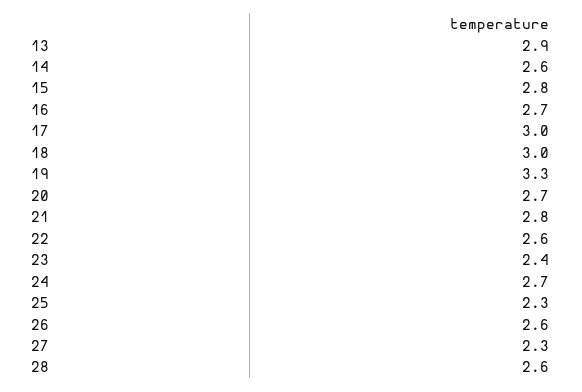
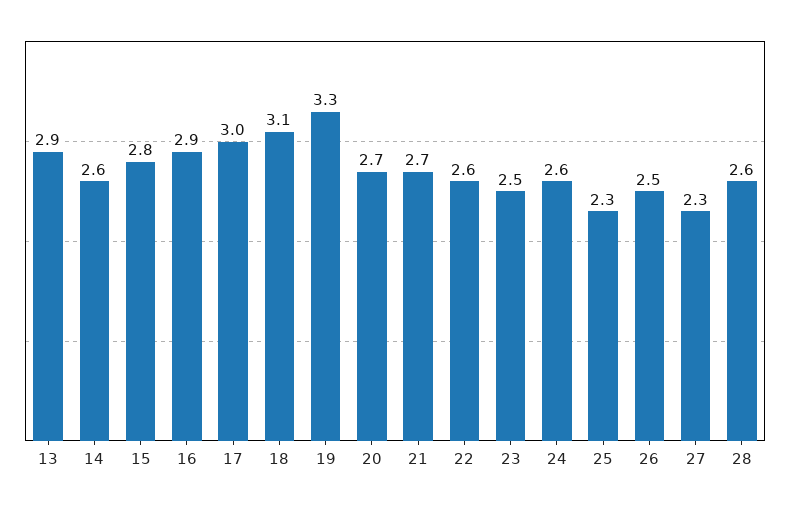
  {
    "13": 2.9,
    "14": 2.6,
    "15": 2.8,
-   "16": 2.7,
+   "16": 2.9,
    "17": 3,
-   "18": 3,
+   "18": 3.1,
    "19": 3.3,
    "20": 2.7,
-   "21": 2.8,
+   "21": 2.7,
    "22": 2.6,
-   "23": 2.4,
+   "23": 2.5,
-   "24": 2.7,
+   "24": 2.6,
    "25": 2.3,
-   "26": 2.6,
+   "26": 2.5,
    "27": 2.3,
    "28": 2.6
  }

